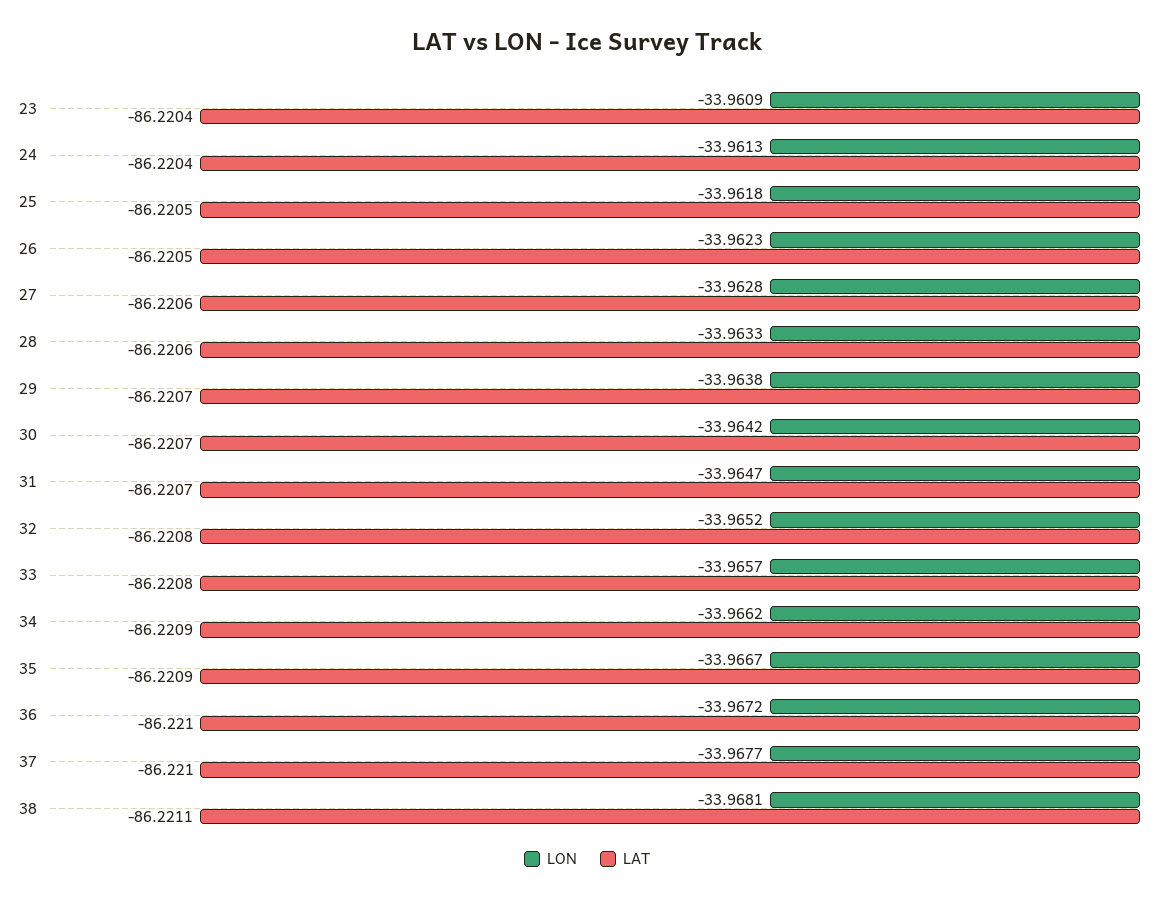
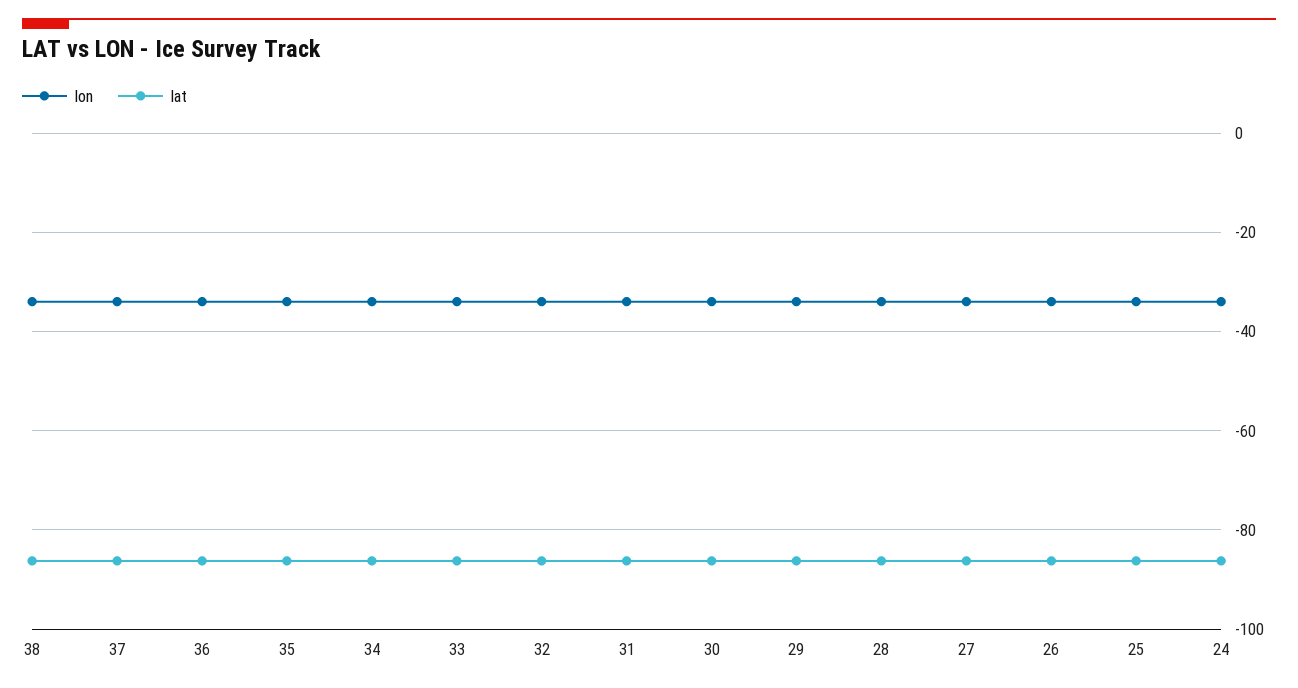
  {
    "LON": {
-     "23": -33.9609,
      "24": -33.9613,
      "25": -33.9618,
      "26": -33.9623,
      "27": -33.9628,
      "28": -33.9633,
      "29": -33.9638,
      "30": -33.9642,
      "31": -33.9647,
      "32": -33.9652,
      "33": -33.9657,
      "34": -33.9662,
      "35": -33.9667,
      "36": -33.9672,
      "37": -33.9677,
      "38": -33.9681
    },
    "LAT": {
-     "23": -86.2204,
      "24": -86.2204,
      "25": -86.2205,
      "26": -86.2205,
      "27": -86.2206,
      "28": -86.2206,
      "29": -86.2207,
      "30": -86.2207,
      "31": -86.2207,
      "32": -86.2208,
      "33": -86.2208,
      "34": -86.2209,
      "35": -86.2209,
      "36": -86.221,
      "37": -86.221,
      "38": -86.2211
    }
  }

